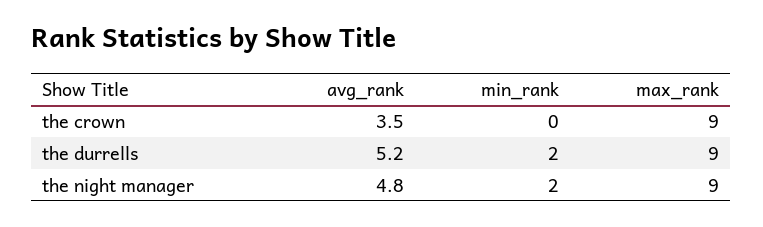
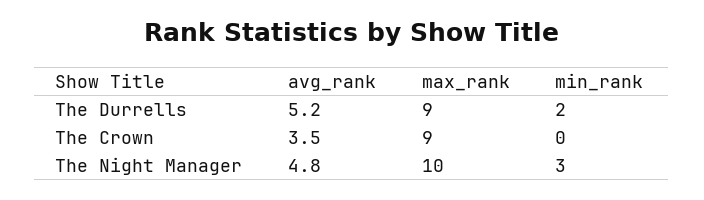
  {
    "avg_rank": {
      "the crown": 3.5,
      "the durrells": 5.2,
      "the night manager": 4.8
    },
    "min_rank": {
      "the crown": 0,
      "the durrells": 2,
-     "the night manager": 2
+     "the night manager": 3
    },
    "max_rank": {
      "the crown": 9,
      "the durrells": 9,
-     "the night manager": 9
+     "the night manager": 10
    }
  }

